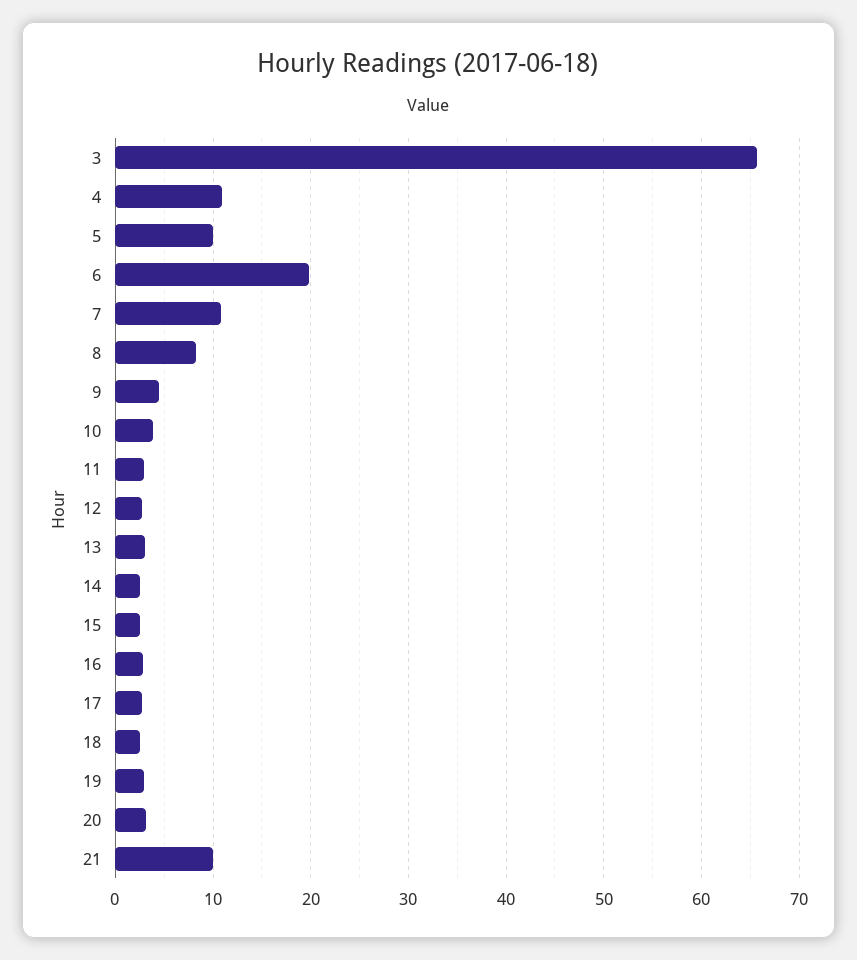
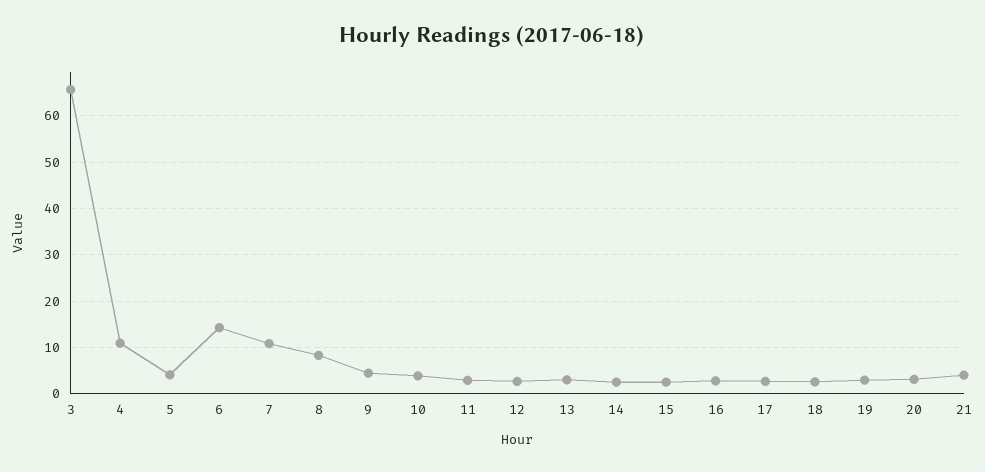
  {
    "3": 66,
    "4": 11,
-   "5": 10,
+   "5": 4,
-   "6": 20,
+   "6": 14,
    "7": 11,
    "8": 8,
    "9": 4,
    "10": 4,
    "11": 3,
    "12": 3,
    "13": 3,
    "14": 3,
    "15": 3,
    "16": 3,
    "17": 3,
    "18": 3,
    "19": 3,
    "20": 3,
-   "21": 10
+   "21": 4
  }

